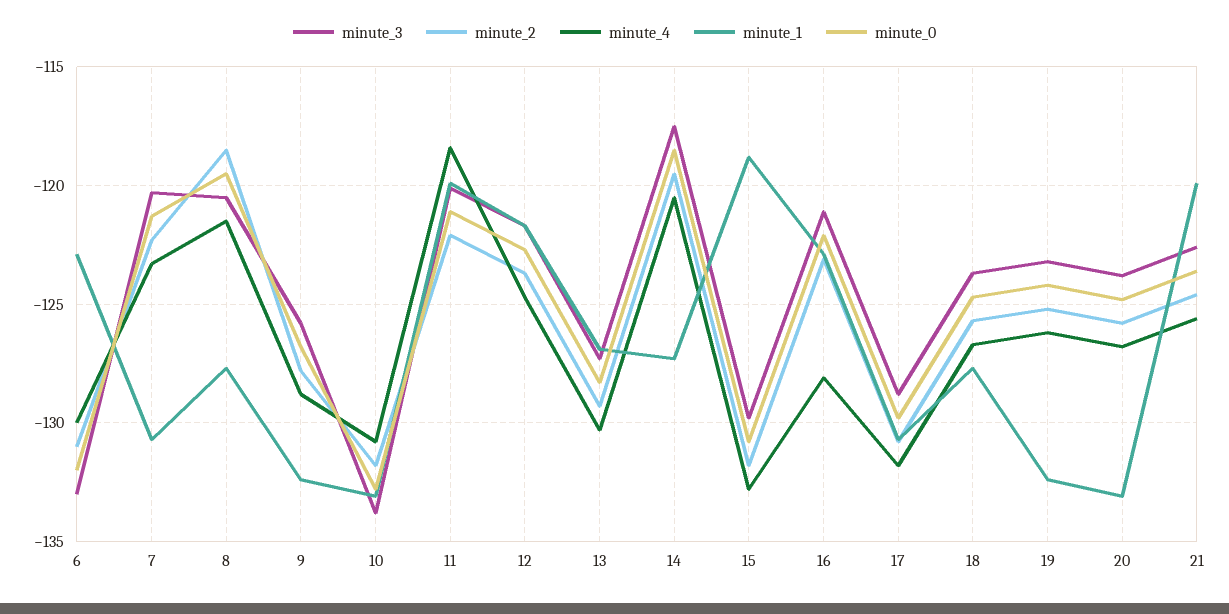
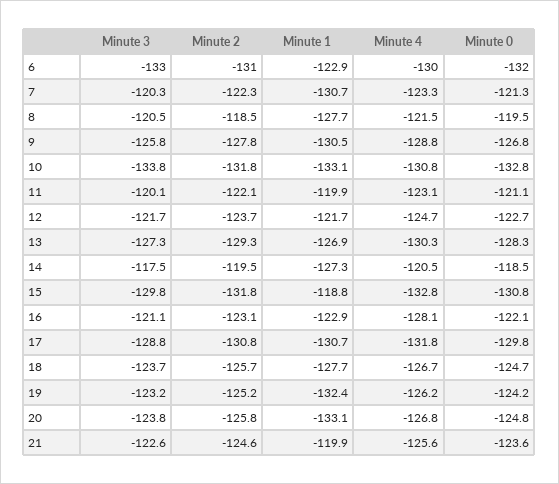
  {
    "minute_3": {
      "6": -133,
      "7": -120.3,
      "8": -120.5,
      "9": -125.8,
      "10": -133.8,
      "11": -120.1,
      "12": -121.7,
      "13": -127.3,
      "14": -117.5,
      "15": -129.8,
      "16": -121.1,
      "17": -128.8,
      "18": -123.7,
      "19": -123.2,
      "20": -123.8,
      "21": -122.6
    },
    "minute_2": {
      "6": -131,
      "7": -122.3,
      "8": -118.5,
      "9": -127.8,
      "10": -131.8,
      "11": -122.1,
      "12": -123.7,
      "13": -129.3,
      "14": -119.5,
      "15": -131.8,
      "16": -123.1,
      "17": -130.8,
      "18": -125.7,
      "19": -125.2,
      "20": -125.8,
      "21": -124.6
    },
    "minute_4": {
      "6": -130,
      "7": -123.3,
      "8": -121.5,
      "9": -128.8,
      "10": -130.8,
-     "11": -118.5,
+     "11": -123.1,
      "12": -124.7,
      "13": -130.3,
      "14": -120.5,
      "15": -132.8,
      "16": -128.1,
      "17": -131.8,
      "18": -126.7,
      "19": -126.2,
      "20": -126.8,
      "21": -125.6
    },
    "minute_1": {
      "6": -122.9,
      "7": -130.7,
      "8": -127.7,
-     "9": -132.5,
+     "9": -130.5,
      "10": -133.1,
      "11": -119.9,
      "12": -121.7,
      "13": -126.9,
      "14": -127.3,
      "15": -118.8,
      "16": -122.9,
      "17": -130.7,
      "18": -127.7,
      "19": -132.4,
      "20": -133.1,
      "21": -119.9
    },
    "minute_0": {
      "6": -132,
      "7": -121.3,
      "8": -119.5,
      "9": -126.8,
      "10": -132.8,
      "11": -121.1,
      "12": -122.7,
      "13": -128.3,
      "14": -118.5,
      "15": -130.8,
      "16": -122.1,
      "17": -129.8,
      "18": -124.7,
      "19": -124.2,
      "20": -124.8,
      "21": -123.6
    }
  }

